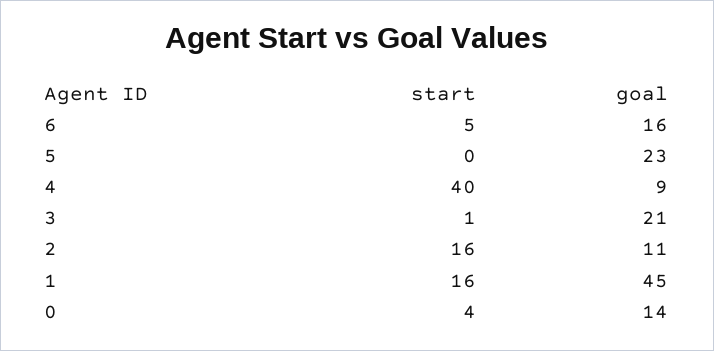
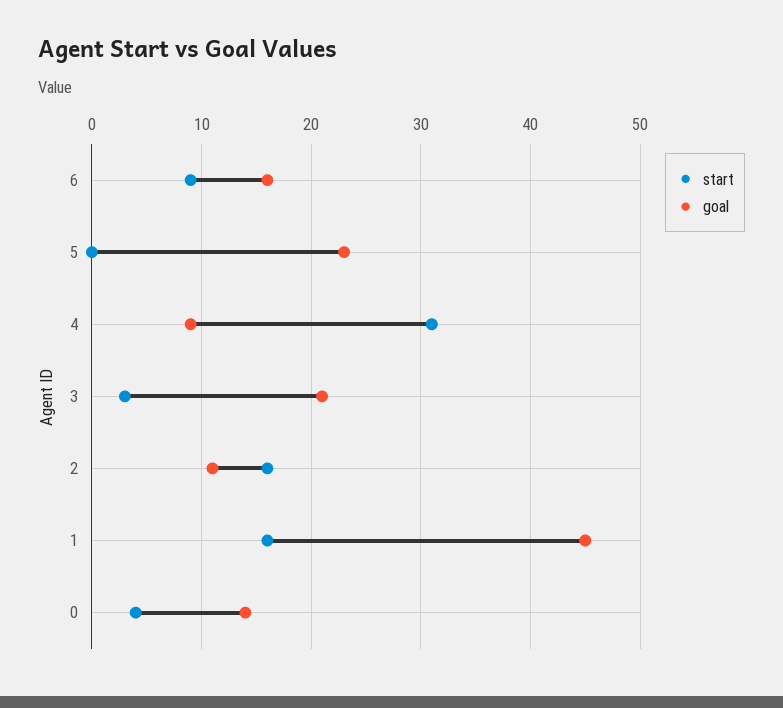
  {
    "start": {
-     "6": 5,
+     "6": 9,
      "5": 0,
-     "4": 40,
+     "4": 31,
-     "3": 1,
+     "3": 3,
      "2": 16,
      "1": 16,
      "0": 4
    },
    "goal": {
      "6": 16,
      "5": 23,
      "4": 9,
      "3": 21,
      "2": 11,
      "1": 45,
      "0": 14
    }
  }

